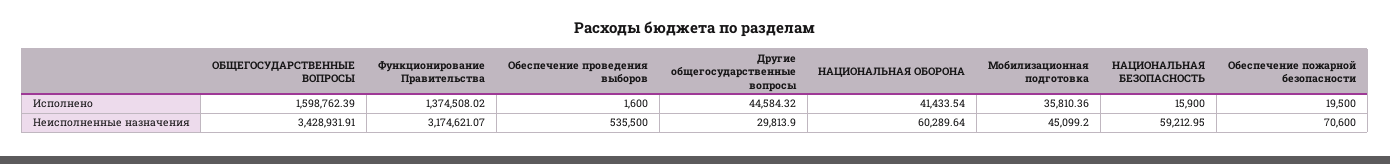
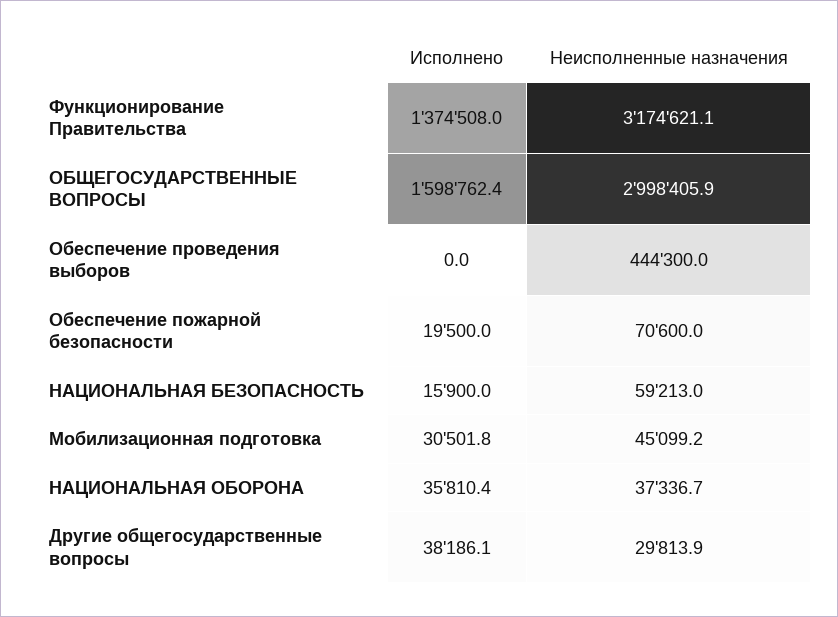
  {
    "ОБЩЕГОСУДАРСТВЕННЫЕ ВОПРОСЫ": {
      "Исполнено": 1598762.39,
-     "Неисполненные назначения": 3428931.91
+     "Неисполненные назначения": 2998405.9
    },
    "Функционирование Правительства": {
      "Исполнено": 1374508.02,
      "Неисполненные назначения": 3174621.07
    },
    "Обеспечение проведения выборов": {
-     "Исполнено": 1600,
+     "Исполнено": 0,
-     "Неисполненные назначения": 535500
+     "Неисполненные назначения": 444300
    },
    "Другие общегосударственные вопросы": {
-     "Исполнено": 44584.32,
+     "Исполнено": 38186.1,
      "Неисполненные назначения": 29813.9
    },
    "НАЦИОНАЛЬНАЯ ОБОРОНА": {
-     "Исполнено": 41433.54,
+     "Исполнено": 35810.4,
-     "Неисполненные назначения": 60289.64
+     "Неисполненные назначения": 37336.7
    },
    "Мобилизационная подготовка": {
-     "Исполнено": 35810.36,
+     "Исполнено": 30501.8,
      "Неисполненные назначения": 45099.2
    },
    "НАЦИОНАЛЬНАЯ БЕЗОПАСНОСТЬ": {
      "Исполнено": 15900,
      "Неисполненные назначения": 59212.95
    },
    "Обеспечение пожарной безопасности": {
      "Исполнено": 19500,
      "Неисполненные назначения": 70600
    }
  }

